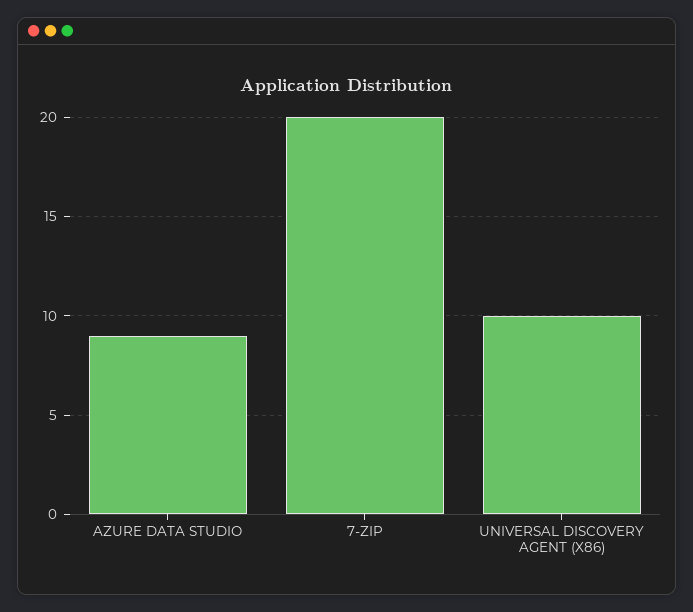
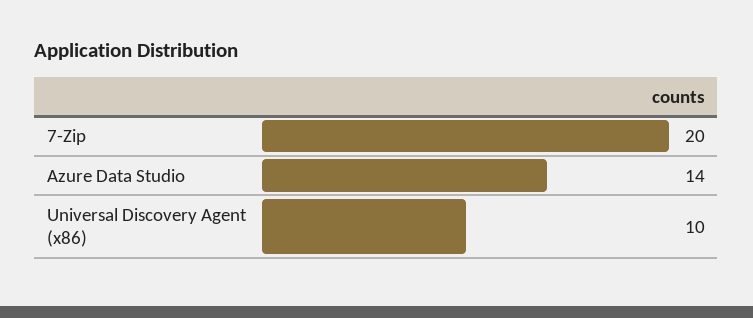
  {
-   "AZURE DATA STUDIO": 9,
+   "AZURE DATA STUDIO": 14,
    "7-ZIP": 20,
    "UNIVERSAL DISCOVERY AGENT (X86)": 10
  }

